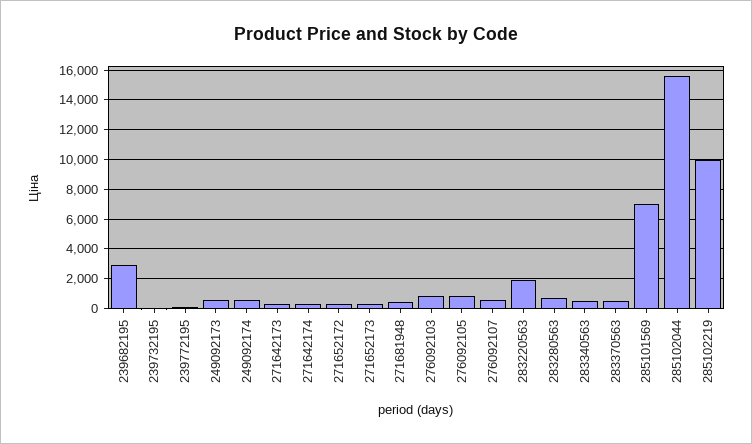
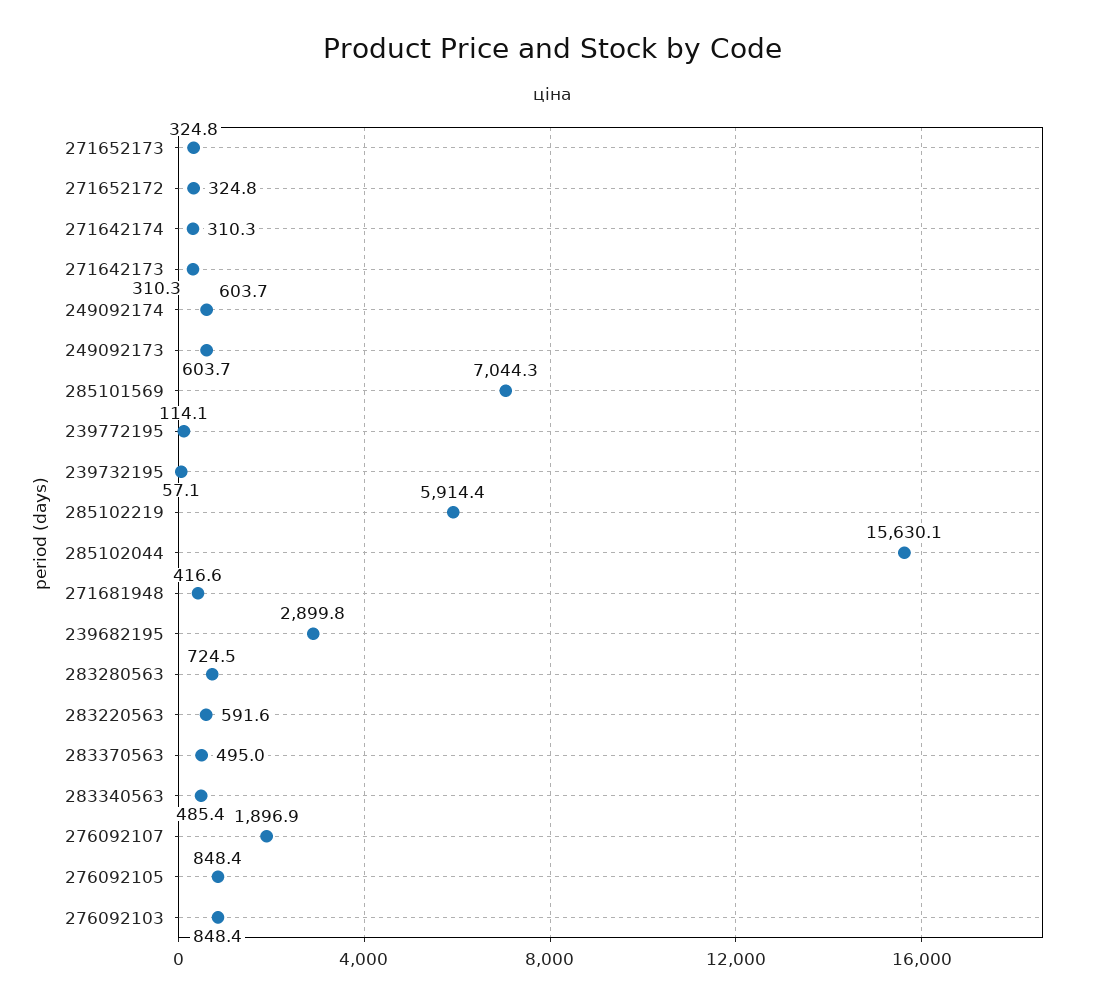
  {
    "239682195": 2899.8,
    "239732195": 57.1,
    "239772195": 114.1,
    "249092173": 603.7,
    "249092174": 603.7,
    "271642173": 310.3,
    "271642174": 310.3,
    "271652172": 324.8,
    "271652173": 324.8,
    "271681948": 416.6,
    "276092103": 848.4,
    "276092105": 848.4,
-   "276092107": 500,
+   "276092107": 1896.9,
-   "283220563": 2000,
+   "283220563": 591.6,
    "283280563": 724.5,
    "283340563": 485.4,
    "283370563": 495,
    "285101569": 7044.3,
    "285102044": 15630.1,
-   "285102219": 10000
+   "285102219": 5914.4
  }

